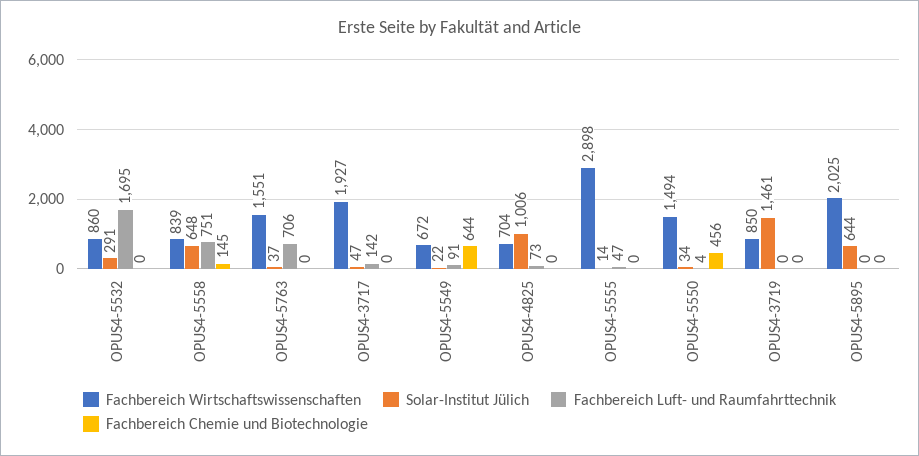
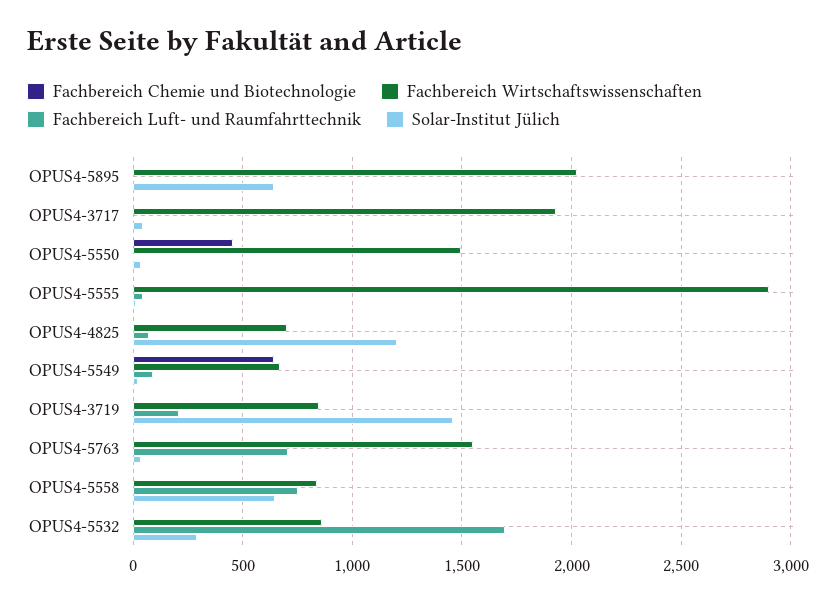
  {
    "Fachbereich Wirtschaftswissenschaften": {
      "OPUS4-5532": 860,
      "OPUS4-5558": 839,
      "OPUS4-5763": 1551,
      "OPUS4-3717": 1927,
      "OPUS4-5549": 672,
      "OPUS4-4825": 704,
      "OPUS4-5555": 2898,
      "OPUS4-5550": 1494,
      "OPUS4-3719": 850,
      "OPUS4-5895": 2025
    },
    "Solar-Institut Jülich": {
      "OPUS4-5532": 291,
      "OPUS4-5558": 648,
      "OPUS4-5763": 37,
      "OPUS4-3717": 47,
      "OPUS4-5549": 22,
-     "OPUS4-4825": 1006,
+     "OPUS4-4825": 1200,
      "OPUS4-5555": 14,
      "OPUS4-5550": 34,
      "OPUS4-3719": 1461,
      "OPUS4-5895": 644
    },
    "Fachbereich Luft- und Raumfahrttechnik": {
      "OPUS4-5532": 1695,
      "OPUS4-5558": 751,
      "OPUS4-5763": 706,
-     "OPUS4-3717": 142,
+     "OPUS4-3717": 0,
      "OPUS4-5549": 91,
      "OPUS4-4825": 73,
      "OPUS4-5555": 47,
      "OPUS4-5550": 4,
-     "OPUS4-3719": 0,
+     "OPUS4-3719": 200,
      "OPUS4-5895": 0
    },
    "Fachbereich Chemie und Biotechnologie": {
      "OPUS4-5532": 0,
-     "OPUS4-5558": 145,
+     "OPUS4-5558": 0,
      "OPUS4-5763": 0,
      "OPUS4-3717": 0,
      "OPUS4-5549": 644,
      "OPUS4-4825": 0,
      "OPUS4-5555": 0,
      "OPUS4-5550": 456,
      "OPUS4-3719": 0,
      "OPUS4-5895": 0
    }
  }

